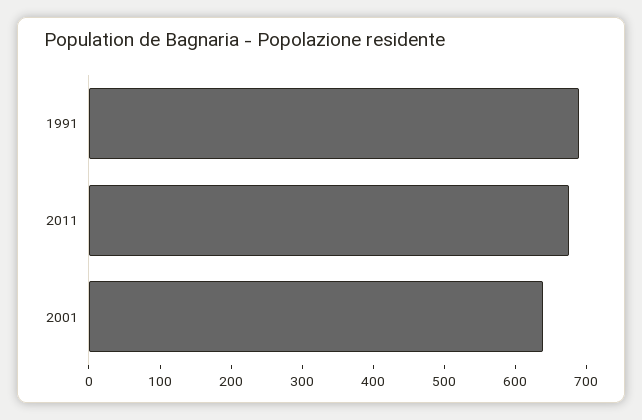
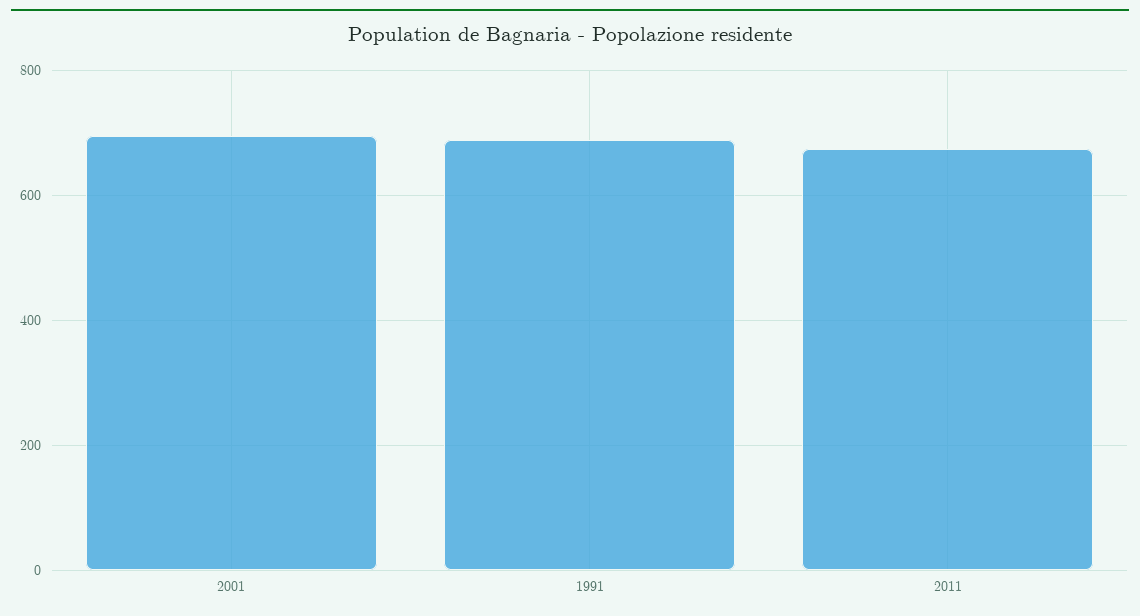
  {
    "1991": 680,
    "2011": 680,
-   "2001": 640
+   "2001": 700
  }

